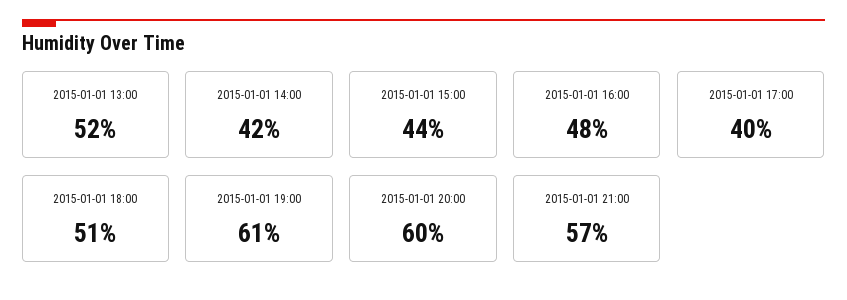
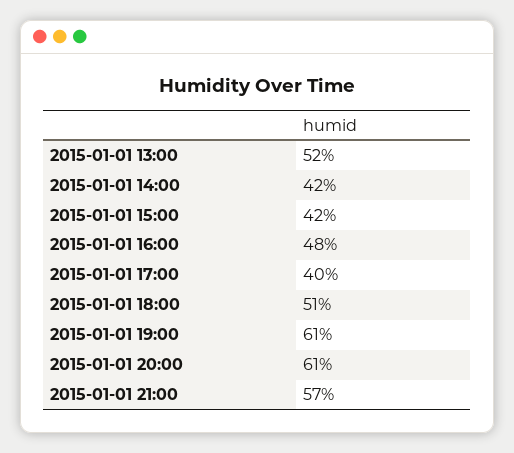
  {
    "2015-01-01 13:00": 52,
    "2015-01-01 14:00": 42,
-   "2015-01-01 15:00": 44,
+   "2015-01-01 15:00": 42,
    "2015-01-01 16:00": 48,
    "2015-01-01 17:00": 40,
    "2015-01-01 18:00": 51,
    "2015-01-01 19:00": 61,
-   "2015-01-01 20:00": 60,
+   "2015-01-01 20:00": 61,
    "2015-01-01 21:00": 57
  }

